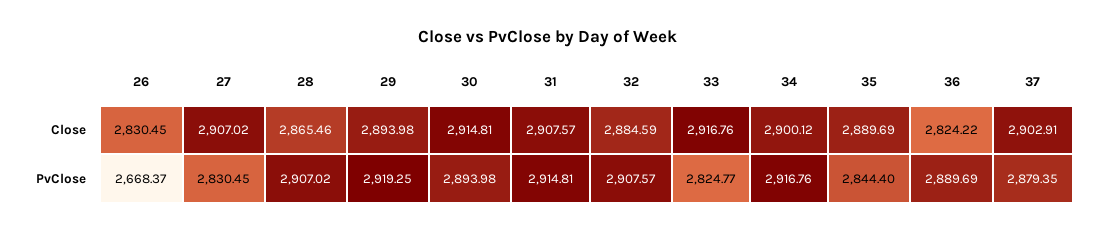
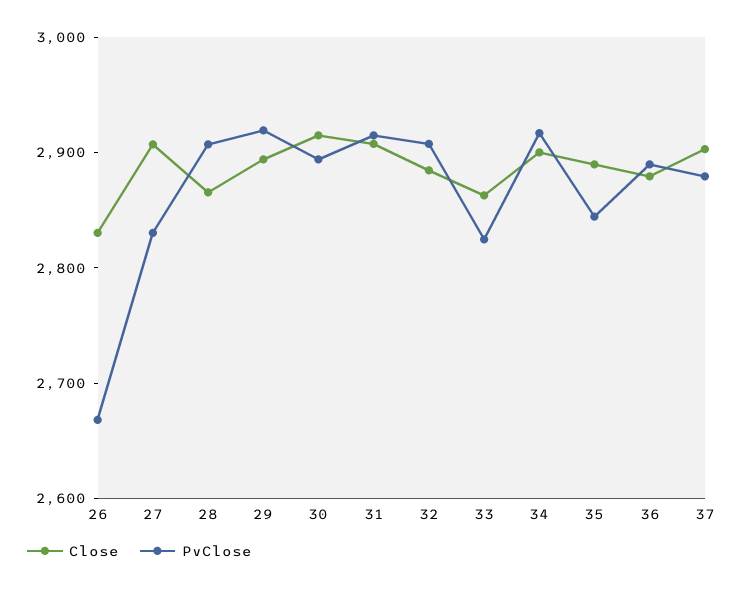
  {
    "Close": {
      "26": 2830.45,
      "27": 2907.02,
      "28": 2865.46,
      "29": 2893.98,
      "30": 2914.81,
      "31": 2907.57,
      "32": 2884.59,
-     "33": 2916.76,
+     "33": 2860,
      "34": 2900.12,
      "35": 2889.69,
-     "36": 2824.22,
+     "36": 2880,
      "37": 2902.91
    },
    "PvClose": {
      "26": 2668.37,
      "27": 2830.45,
      "28": 2907.02,
      "29": 2919.25,
      "30": 2893.98,
      "31": 2914.81,
      "32": 2907.57,
      "33": 2824.77,
      "34": 2916.76,
      "35": 2844.4,
      "36": 2889.69,
      "37": 2879.35
    }
  }

